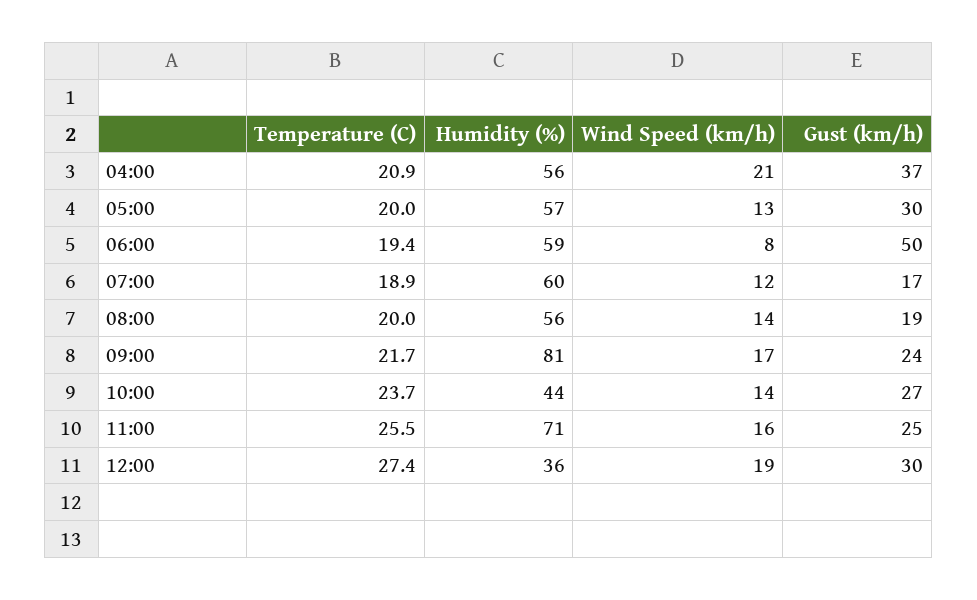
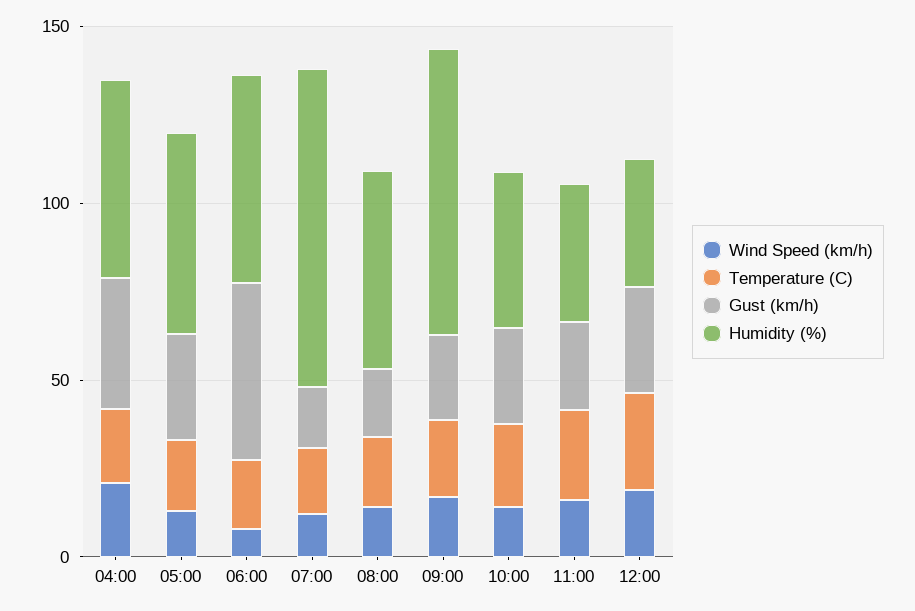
  {
    "Temperature (C)": {
      "04:00": 20.9,
      "05:00": 20,
      "06:00": 19.4,
      "07:00": 18.9,
      "08:00": 20,
      "09:00": 21.7,
      "10:00": 23.7,
      "11:00": 25.5,
      "12:00": 27.4
    },
    "Humidity (%)": {
      "04:00": 56,
      "05:00": 57,
      "06:00": 59,
-     "07:00": 60,
+     "07:00": 90,
      "08:00": 56,
      "09:00": 81,
      "10:00": 44,
-     "11:00": 71,
+     "11:00": 40,
      "12:00": 36
    },
    "Wind Speed (km/h)": {
      "04:00": 21,
      "05:00": 13,
      "06:00": 8,
      "07:00": 12,
      "08:00": 14,
      "09:00": 17,
      "10:00": 14,
      "11:00": 16,
      "12:00": 19
    },
    "Gust (km/h)": {
      "04:00": 37,
      "05:00": 30,
      "06:00": 50,
      "07:00": 17,
      "08:00": 19,
      "09:00": 24,
      "10:00": 27,
      "11:00": 25,
      "12:00": 30
    }
  }

